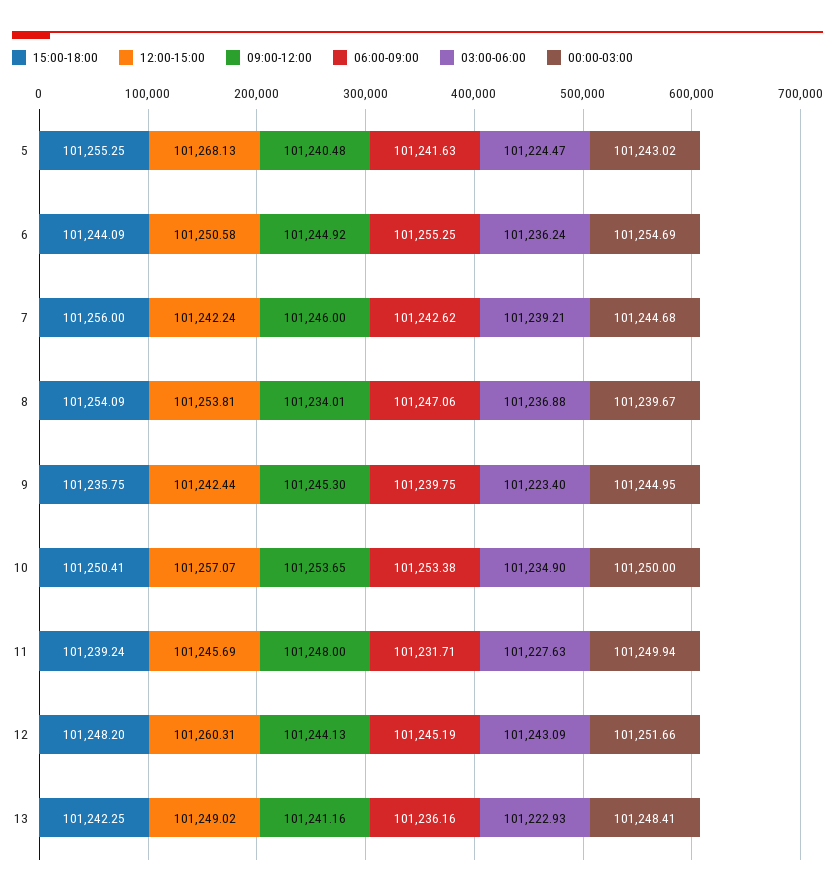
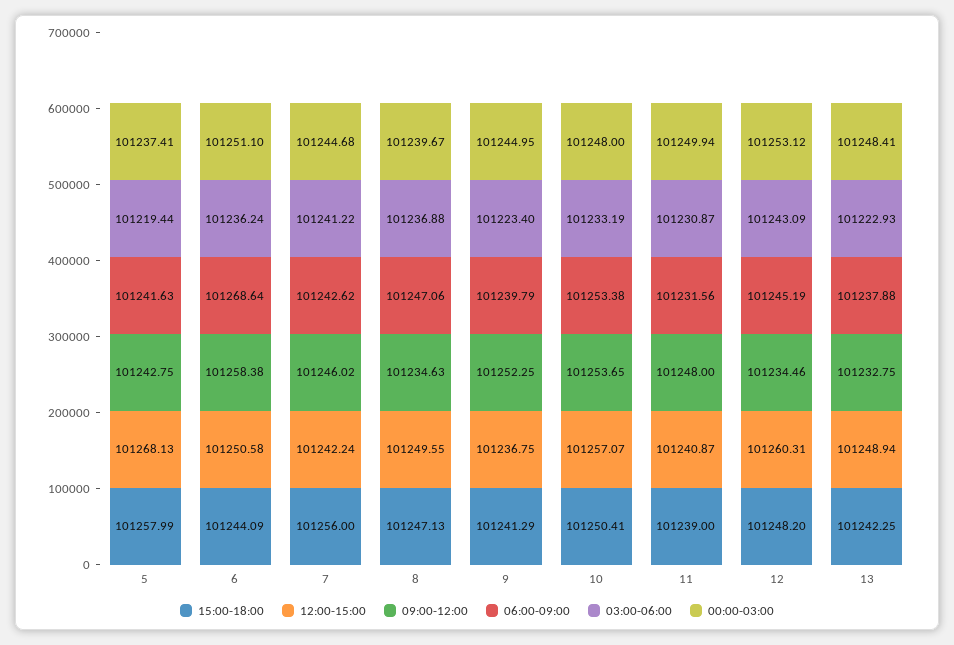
  {
    "15:00-18:00": {
-     "5": 101255.25,
+     "5": 101257.99,
      "6": 101244.09,
      "7": 101256,
-     "8": 101254.09,
+     "8": 101247.13,
-     "9": 101235.75,
+     "9": 101241.29,
      "10": 101250.41,
-     "11": 101239.24,
+     "11": 101239,
      "12": 101248.2,
      "13": 101242.25
    },
    "12:00-15:00": {
      "5": 101268.13,
      "6": 101250.58,
      "7": 101242.24,
-     "8": 101253.81,
+     "8": 101249.55,
-     "9": 101242.44,
+     "9": 101236.75,
      "10": 101257.07,
-     "11": 101245.69,
+     "11": 101240.87,
      "12": 101260.31,
-     "13": 101249.02
+     "13": 101248.94
    },
    "09:00-12:00": {
-     "5": 101240.48,
+     "5": 101242.75,
-     "6": 101244.92,
+     "6": 101258.38,
-     "7": 101246,
+     "7": 101246.02,
-     "8": 101234.01,
+     "8": 101234.63,
-     "9": 101245.3,
+     "9": 101252.25,
      "10": 101253.65,
      "11": 101248,
-     "12": 101244.13,
+     "12": 101234.46,
-     "13": 101241.16
+     "13": 101232.75
    },
    "06:00-09:00": {
      "5": 101241.63,
-     "6": 101255.25,
+     "6": 101268.64,
      "7": 101242.62,
      "8": 101247.06,
-     "9": 101239.75,
+     "9": 101239.79,
      "10": 101253.38,
-     "11": 101231.71,
+     "11": 101231.56,
      "12": 101245.19,
-     "13": 101236.16
+     "13": 101237.88
    },
    "03:00-06:00": {
-     "5": 101224.47,
+     "5": 101219.44,
      "6": 101236.24,
-     "7": 101239.21,
+     "7": 101241.22,
      "8": 101236.88,
      "9": 101223.4,
-     "10": 101234.9,
+     "10": 101233.19,
-     "11": 101227.63,
+     "11": 101230.87,
      "12": 101243.09,
      "13": 101222.93
    },
    "00:00-03:00": {
-     "5": 101243.02,
+     "5": 101237.41,
-     "6": 101254.69,
+     "6": 101251.1,
      "7": 101244.68,
      "8": 101239.67,
      "9": 101244.95,
-     "10": 101250,
+     "10": 101248,
      "11": 101249.94,
-     "12": 101251.66,
+     "12": 101253.12,
      "13": 101248.41
    }
  }

